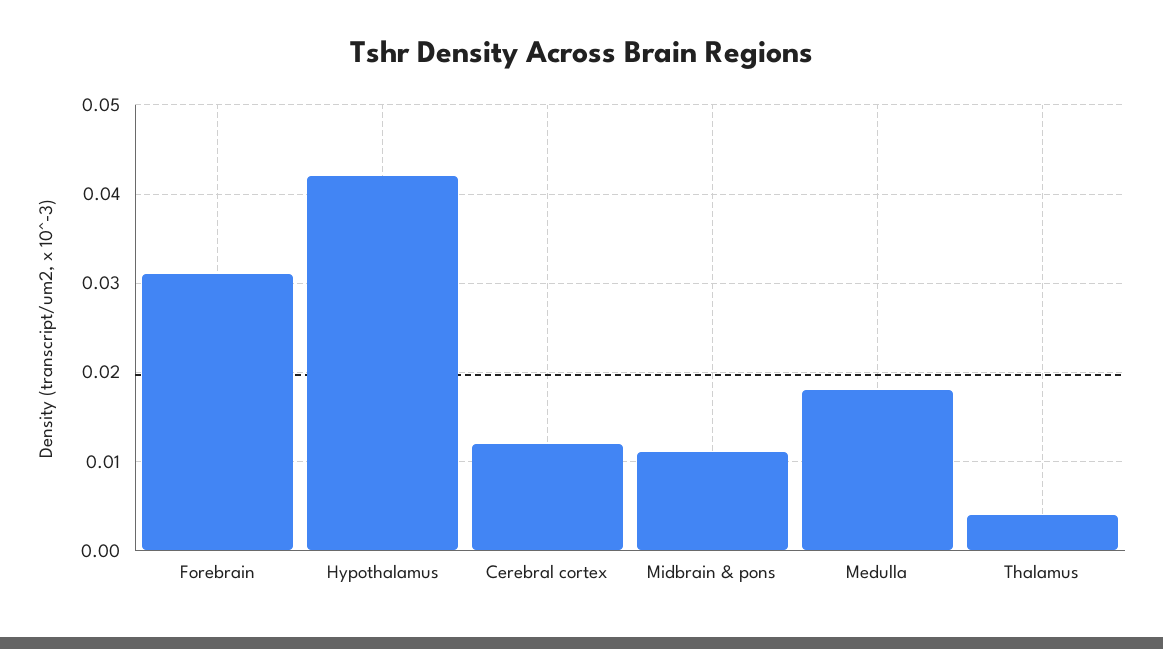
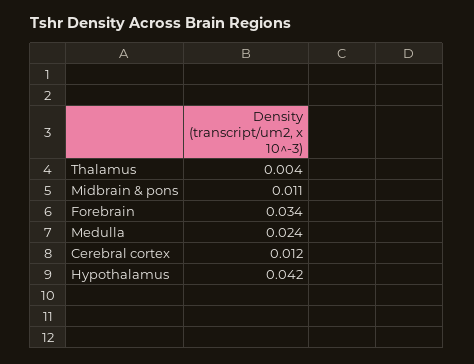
  {
-   "Forebrain": 0.031,
+   "Forebrain": 0.034,
    "Hypothalamus": 0.042,
    "Cerebral cortex": 0.012,
    "Midbrain & pons": 0.011,
-   "Medulla": 0.018,
+   "Medulla": 0.024,
    "Thalamus": 0.004
  }

